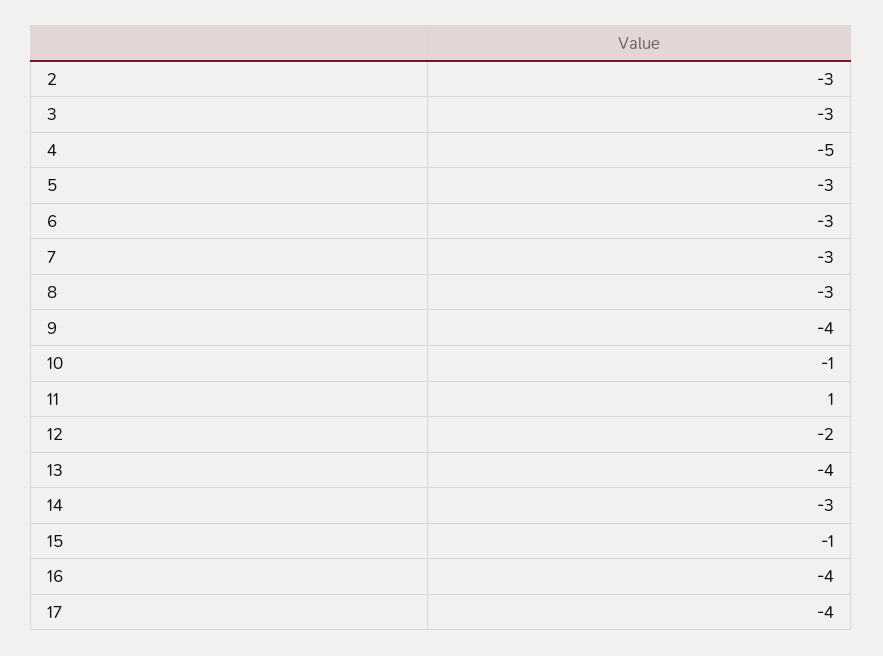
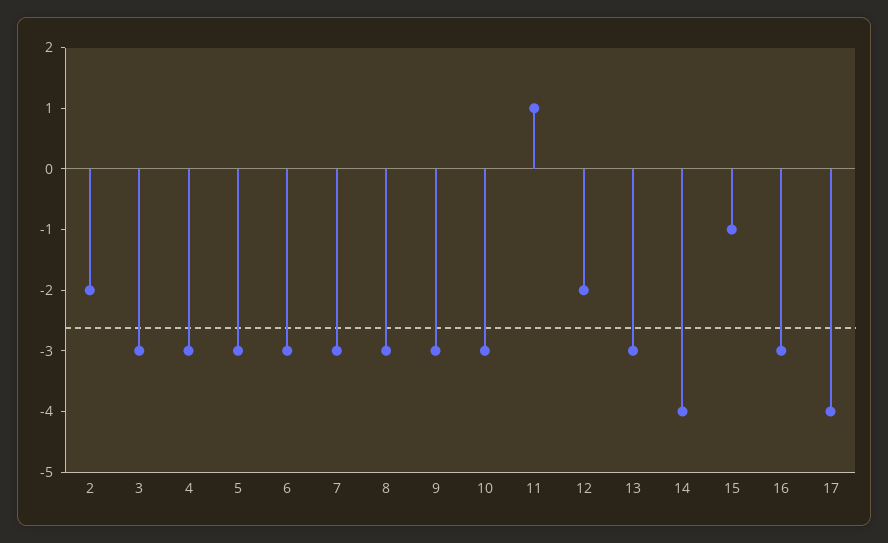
  {
-   "2": -3,
+   "2": -2,
    "3": -3,
-   "4": -5,
+   "4": -3,
    "5": -3,
    "6": -3,
    "7": -3,
    "8": -3,
-   "9": -4,
+   "9": -3,
-   "10": -1,
+   "10": -3,
    "11": 1,
    "12": -2,
-   "13": -4,
+   "13": -3,
-   "14": -3,
+   "14": -4,
    "15": -1,
-   "16": -4,
+   "16": -3,
    "17": -4
  }

